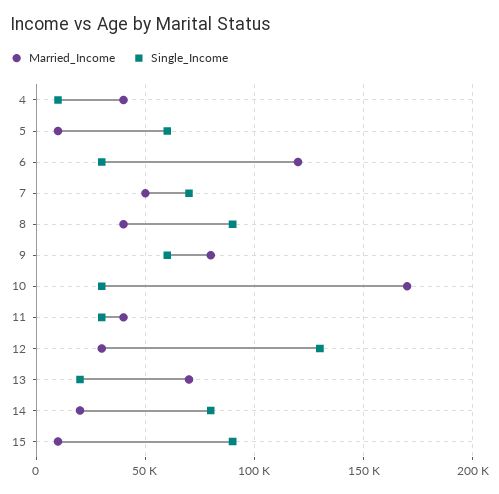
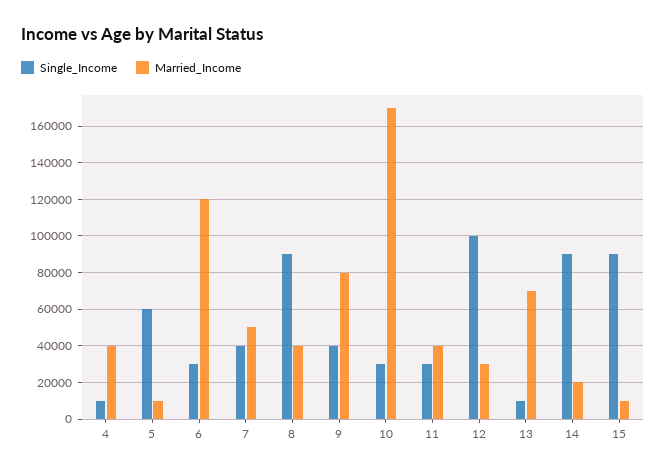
  {
    "Married_Income": {
      "4": 40000,
      "5": 10000,
      "6": 120000,
      "7": 50000,
      "8": 40000,
      "9": 80000,
      "10": 170000,
      "11": 40000,
      "12": 30000,
      "13": 70000,
      "14": 20000,
      "15": 10000
    },
    "Single_Income": {
      "4": 10000,
      "5": 60000,
      "6": 30000,
-     "7": 70000,
+     "7": 40000,
      "8": 90000,
-     "9": 60000,
+     "9": 40000,
      "10": 30000,
      "11": 30000,
-     "12": 130000,
+     "12": 100000,
-     "13": 20000,
+     "13": 10000,
-     "14": 80000,
+     "14": 90000,
      "15": 90000
    }
  }

